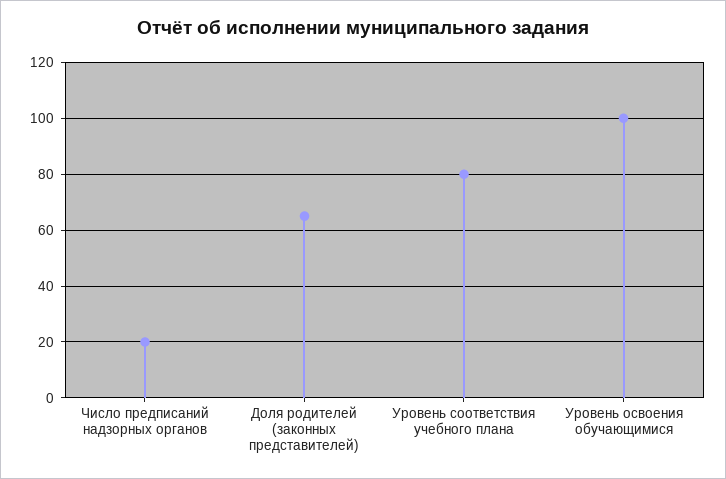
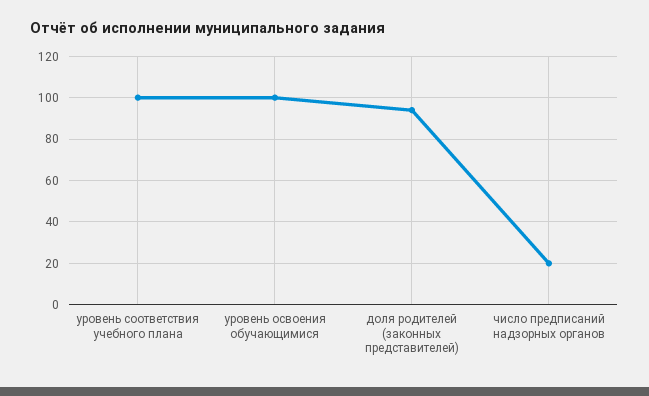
  {
    "Число предписаний надзорных органов": 20,
-   "Доля родителей (законных представителей)": 65,
+   "Доля родителей (законных представителей)": 95,
-   "Уровень соответствия учебного плана": 80,
+   "Уровень соответствия учебного плана": 100,
    "Уровень освоения обучающимися": 100
  }

